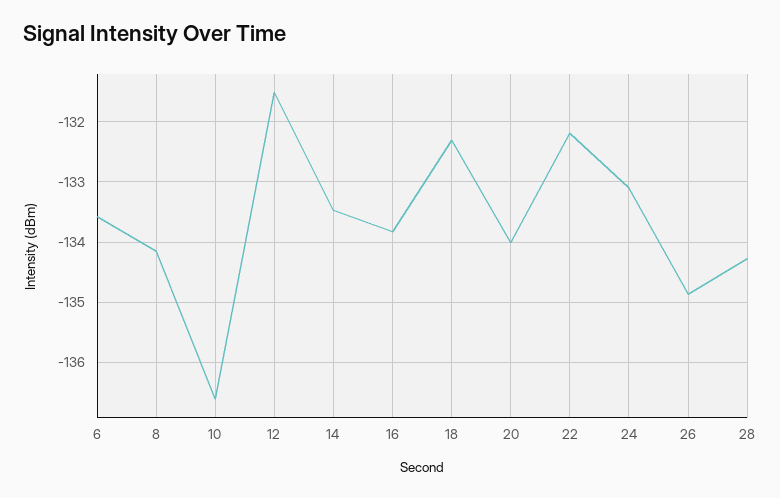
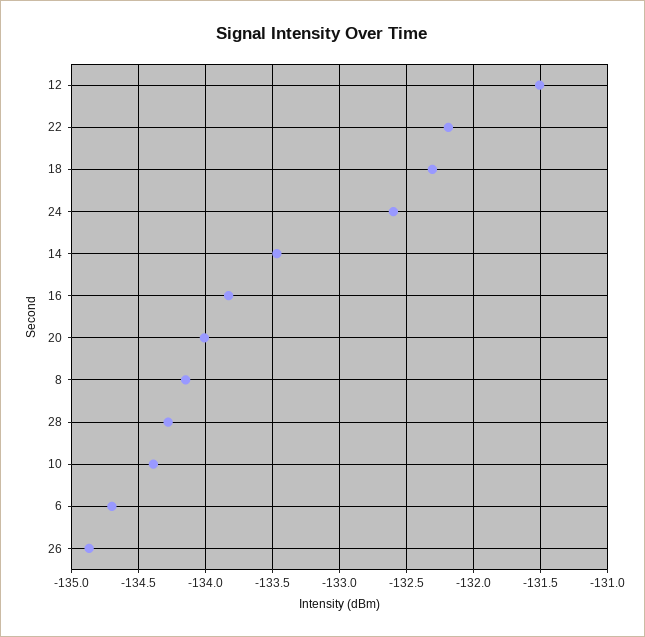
  {
-   "6": -133.6,
+   "6": -134.7,
    "8": -134.15,
-   "10": -136.6,
+   "10": -134.4,
    "12": -131.5,
    "14": -133.45,
    "16": -133.85,
    "18": -132.3,
    "20": -134,
    "22": -132.2,
-   "24": -133.1,
+   "24": -132.6,
    "26": -134.85,
    "28": -134.3
  }

